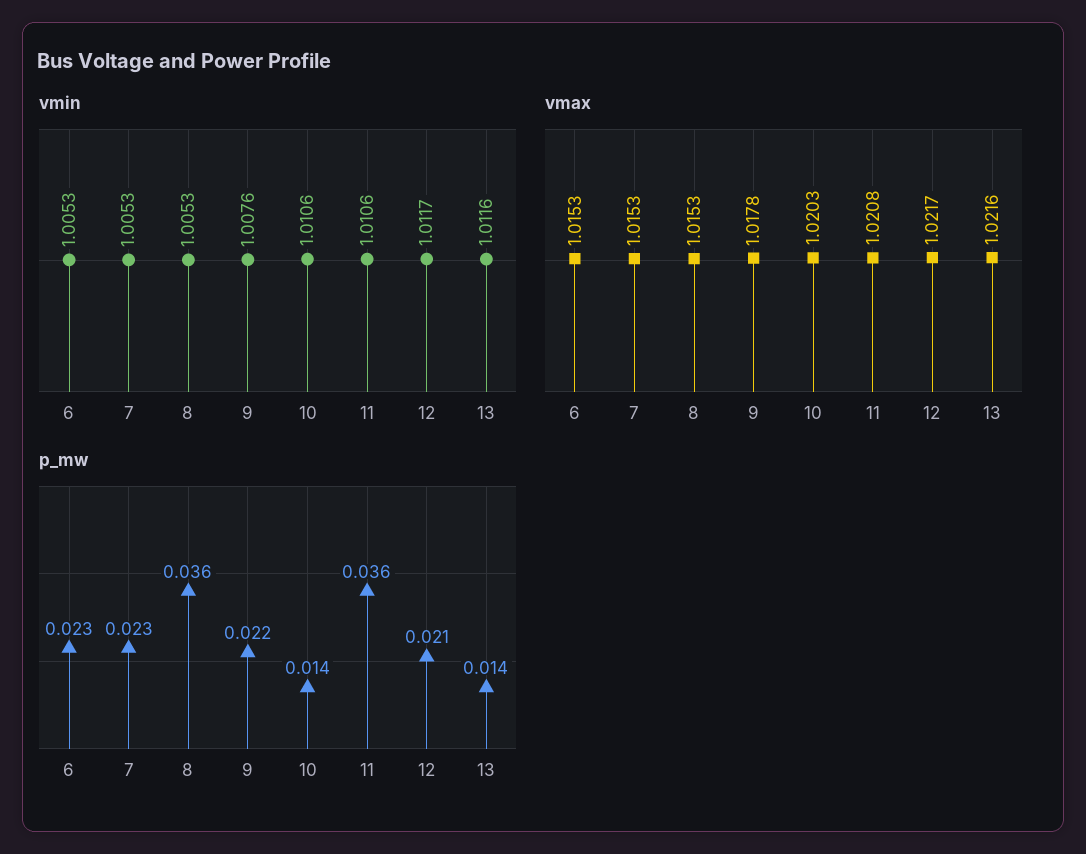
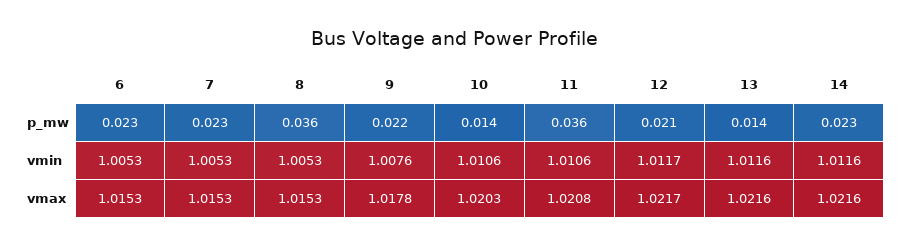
  {
    "vmin": {
      "6": 1.0053,
      "7": 1.0053,
      "8": 1.0053,
      "9": 1.0076,
      "10": 1.0106,
      "11": 1.0106,
      "12": 1.0117,
-     "13": 1.0116
+     "13": 1.0116,
+     "14": 1.0116
    },
    "vmax": {
      "6": 1.0153,
      "7": 1.0153,
      "8": 1.0153,
      "9": 1.0178,
      "10": 1.0203,
      "11": 1.0208,
      "12": 1.0217,
-     "13": 1.0216
+     "13": 1.0216,
+     "14": 1.0216
    },
    "p_mw": {
      "6": 0.023,
      "7": 0.023,
      "8": 0.036,
      "9": 0.022,
      "10": 0.014,
      "11": 0.036,
      "12": 0.021,
-     "13": 0.014
+     "13": 0.014,
+     "14": 0.023
    }
  }

